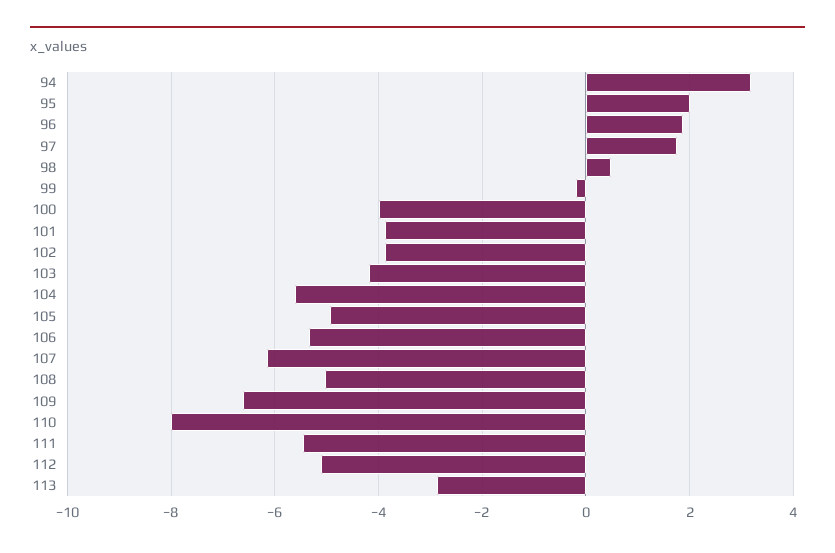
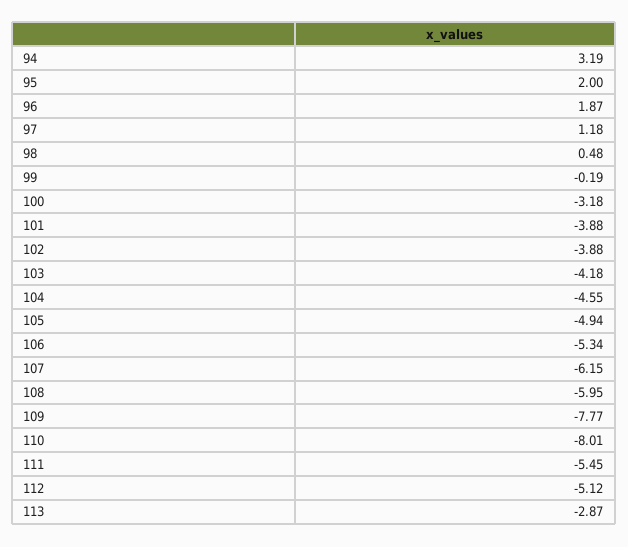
  {
    "94": 3.19,
    "95": 2,
    "96": 1.87,
-   "97": 1.8,
+   "97": 1.18,
    "98": 0.48,
    "99": -0.19,
-   "100": -4,
+   "100": -3.18,
    "101": -3.88,
    "102": -3.88,
    "103": -4.18,
-   "104": -5.6,
+   "104": -4.55,
    "105": -4.94,
    "106": -5.34,
    "107": -6.15,
-   "108": -5,
+   "108": -5.95,
-   "109": -6.6,
+   "109": -7.77,
    "110": -8.01,
    "111": -5.45,
    "112": -5.12,
    "113": -2.87
  }

